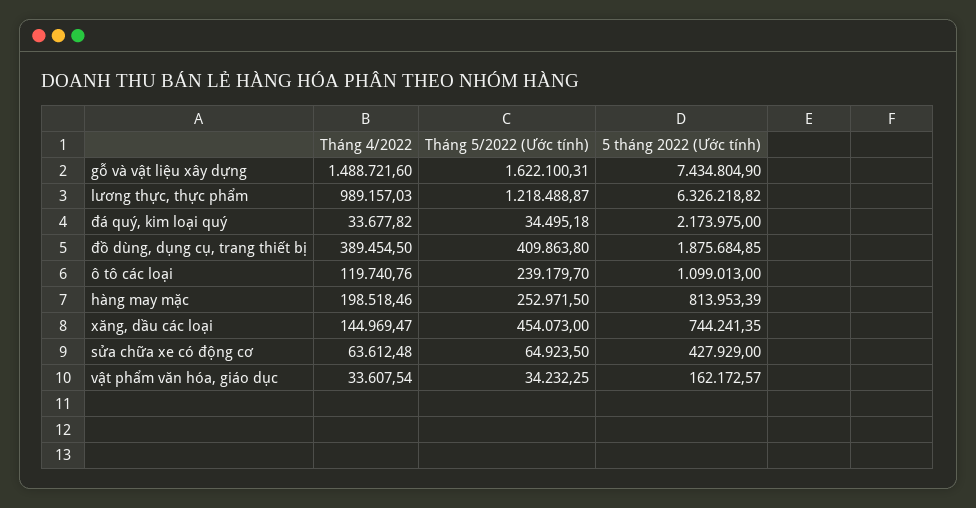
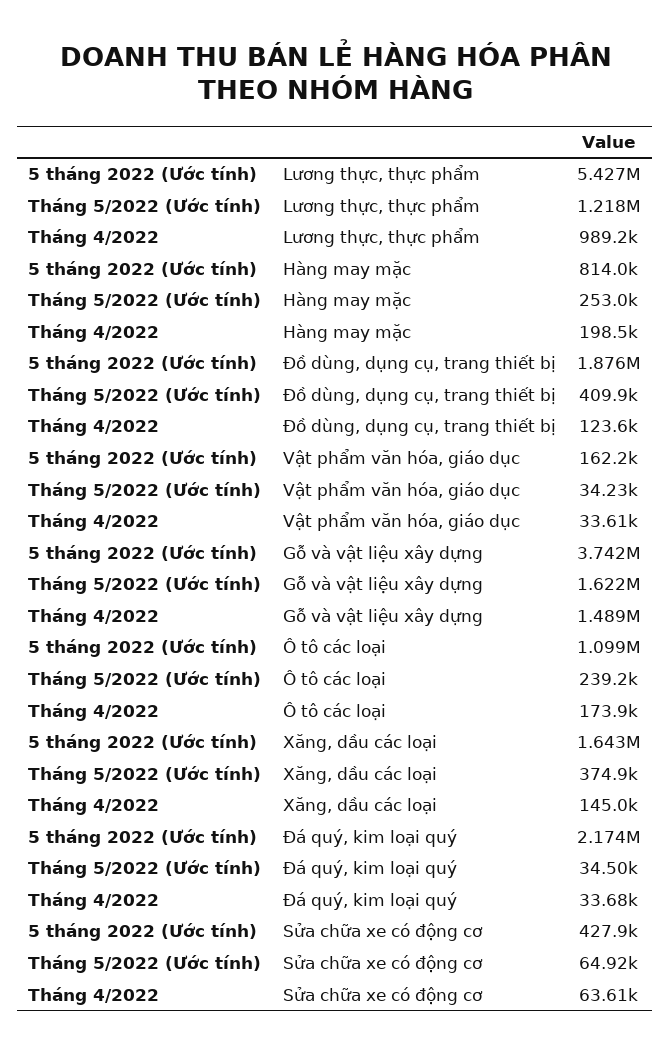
  {
    "Tháng 4/2022": {
      "gỗ và vật liệu xây dựng": 1488721.6,
      "lương thực, thực phẩm": 989157.03,
      "đá quý, kim loại quý": 33677.82,
-     "đồ dùng, dụng cụ, trang thiết bị": 389454.5,
+     "đồ dùng, dụng cụ, trang thiết bị": 123600,
-     "ô tô các loại": 119740.76,
+     "ô tô các loại": 173900,
      "hàng may mặc": 198518.46,
      "xăng, dầu các loại": 144969.47,
      "sửa chữa xe có động cơ": 63612.48,
      "vật phẩm văn hóa, giáo dục": 33607.54
    },
    "Tháng 5/2022 (Ước tính)": {
      "gỗ và vật liệu xây dựng": 1622100.31,
      "lương thực, thực phẩm": 1218488.87,
      "đá quý, kim loại quý": 34495.18,
      "đồ dùng, dụng cụ, trang thiết bị": 409863.8,
      "ô tô các loại": 239179.7,
      "hàng may mặc": 252971.5,
-     "xăng, dầu các loại": 454073,
+     "xăng, dầu các loại": 374900,
      "sửa chữa xe có động cơ": 64923.5,
      "vật phẩm văn hóa, giáo dục": 34232.25
    },
    "5 tháng 2022 (Ước tính)": {
-     "gỗ và vật liệu xây dựng": 7434804.9,
+     "gỗ và vật liệu xây dựng": 3742000,
-     "lương thực, thực phẩm": 6326218.82,
+     "lương thực, thực phẩm": 5427000,
      "đá quý, kim loại quý": 2173975,
      "đồ dùng, dụng cụ, trang thiết bị": 1875684.85,
      "ô tô các loại": 1099013,
      "hàng may mặc": 813953.39,
-     "xăng, dầu các loại": 744241.35,
+     "xăng, dầu các loại": 1643000,
      "sửa chữa xe có động cơ": 427929,
      "vật phẩm văn hóa, giáo dục": 162172.57
    }
  }

